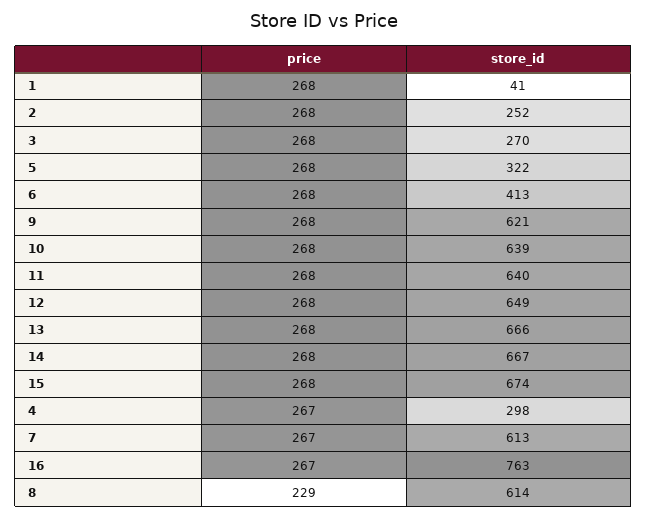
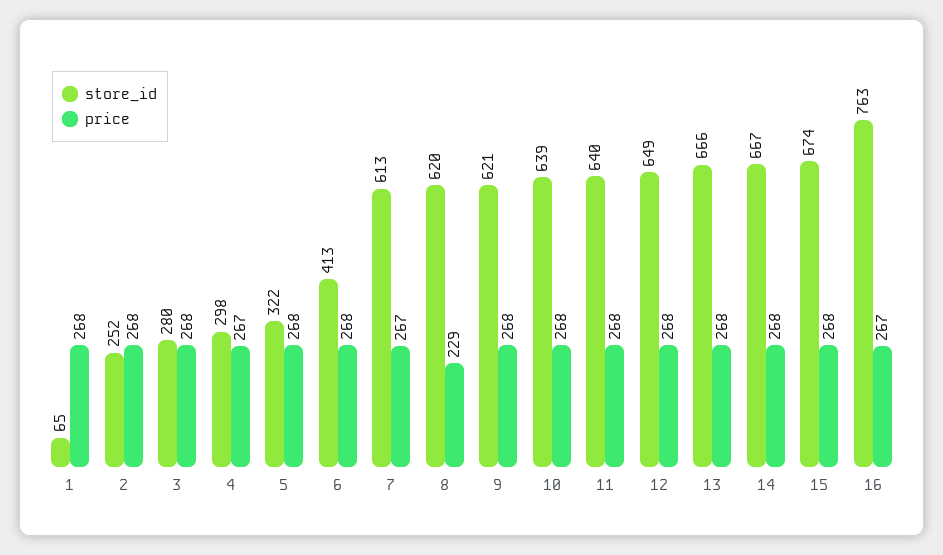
  {
    "price": {
      "1": 268,
      "2": 268,
      "3": 268,
      "5": 268,
      "6": 268,
      "9": 268,
      "10": 268,
      "11": 268,
      "12": 268,
      "13": 268,
      "14": 268,
      "15": 268,
      "4": 267,
      "7": 267,
      "16": 267,
      "8": 229
    },
    "store_id": {
-     "1": 41,
+     "1": 65,
      "2": 252,
-     "3": 270,
+     "3": 280,
      "5": 322,
      "6": 413,
      "9": 621,
      "10": 639,
      "11": 640,
      "12": 649,
      "13": 666,
      "14": 667,
      "15": 674,
      "4": 298,
      "7": 613,
      "16": 763,
-     "8": 614
+     "8": 620
    }
  }

